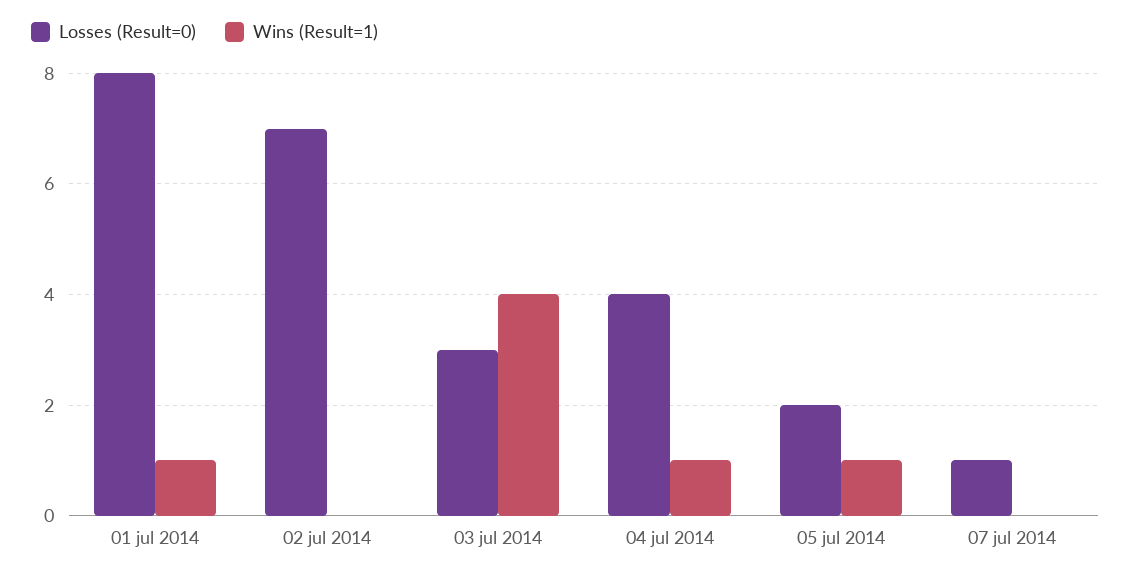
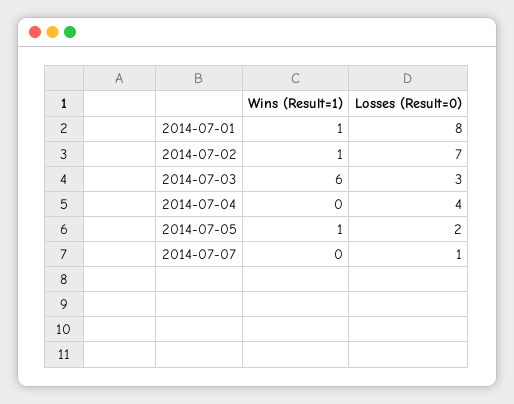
  {
    "Losses (Result=0)": {
      "01 jul 2014": 8,
      "02 jul 2014": 7,
      "03 jul 2014": 3,
      "04 jul 2014": 4,
      "05 jul 2014": 2,
      "07 jul 2014": 1
    },
    "Wins (Result=1)": {
      "01 jul 2014": 1,
-     "02 jul 2014": 0,
+     "02 jul 2014": 1,
-     "03 jul 2014": 4,
+     "03 jul 2014": 6,
-     "04 jul 2014": 1,
+     "04 jul 2014": 0,
      "05 jul 2014": 1,
      "07 jul 2014": 0
    }
  }

